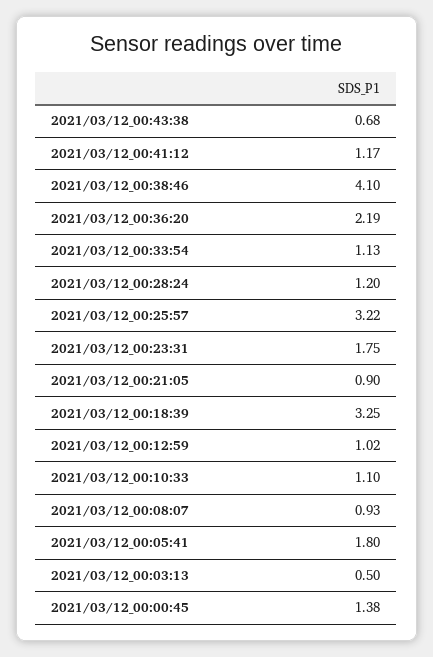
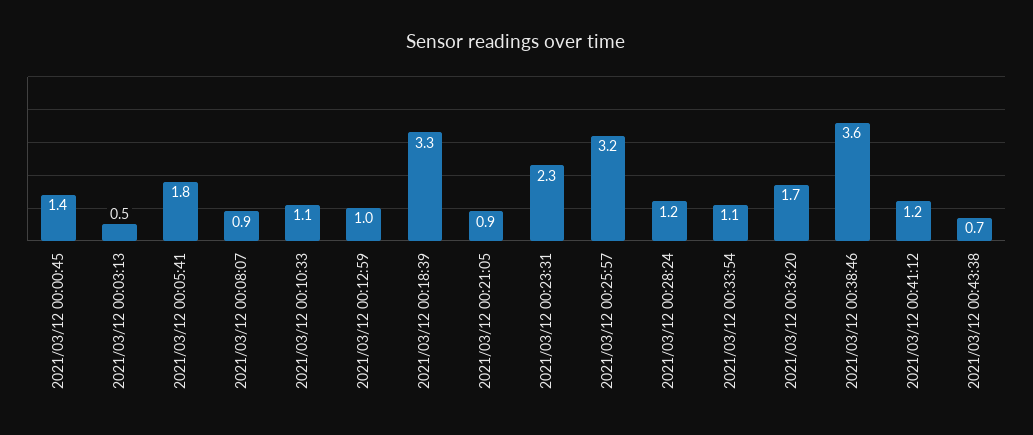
  {
    "2021/03/12_00:43:38": 0.68,
    "2021/03/12_00:41:12": 1.17,
-   "2021/03/12_00:38:46": 4.1,
+   "2021/03/12_00:38:46": 3.6,
-   "2021/03/12_00:36:20": 2.19,
+   "2021/03/12_00:36:20": 1.7,
    "2021/03/12_00:33:54": 1.13,
    "2021/03/12_00:28:24": 1.2,
    "2021/03/12_00:25:57": 3.22,
-   "2021/03/12_00:23:31": 1.75,
+   "2021/03/12_00:23:31": 2.3,
    "2021/03/12_00:21:05": 0.9,
    "2021/03/12_00:18:39": 3.25,
    "2021/03/12_00:12:59": 1.02,
    "2021/03/12_00:10:33": 1.1,
    "2021/03/12_00:08:07": 0.93,
    "2021/03/12_00:05:41": 1.8,
    "2021/03/12_00:03:13": 0.5,
    "2021/03/12_00:00:45": 1.38
  }

